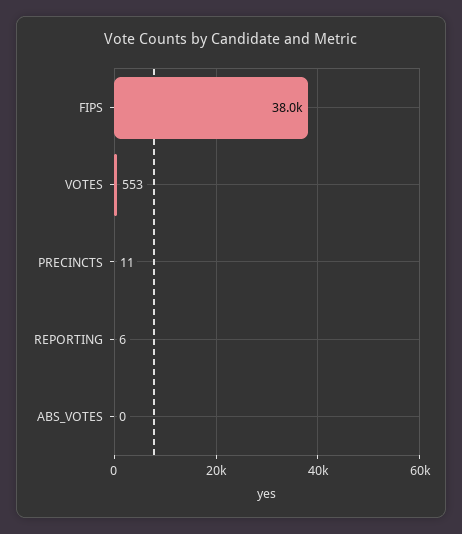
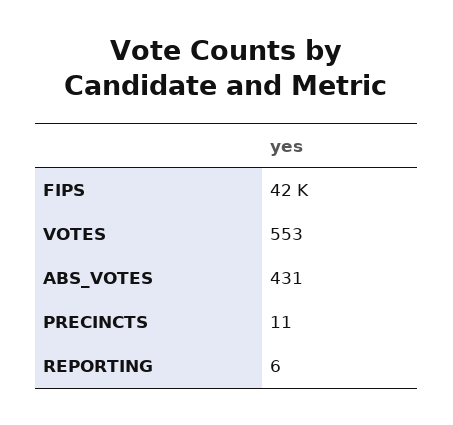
  {
-   "FIPS": 38000,
+   "FIPS": 42000,
    "VOTES": 553,
    "PRECINCTS": 11,
    "REPORTING": 6,
-   "ABS_VOTES": 0
+   "ABS_VOTES": 431
  }

